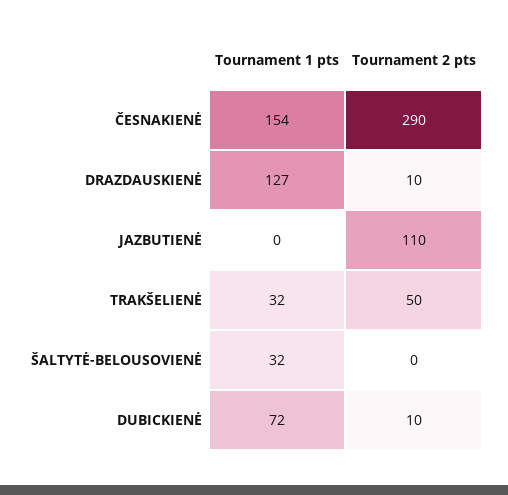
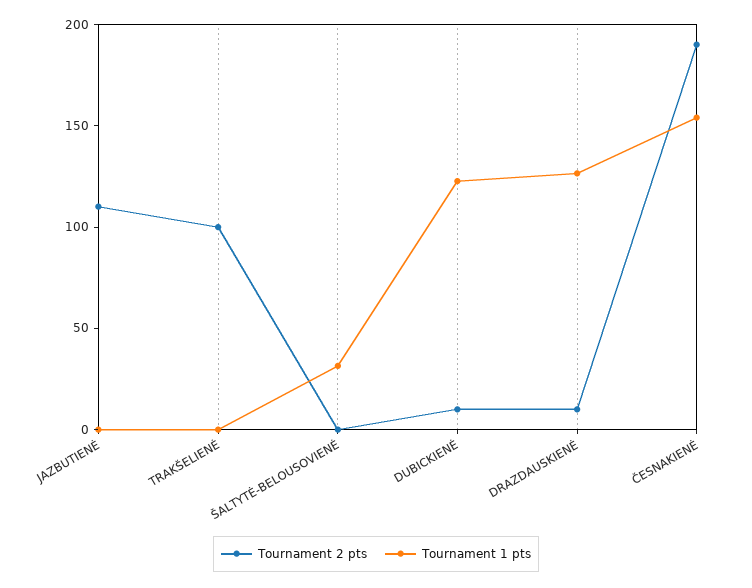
  {
    "Tournament 1 pts": {
      "ČESNAKIENĖ": 154,
      "DRAZDAUSKIENĖ": 127,
      "JAZBUTIENĖ": 0,
-     "TRAKŠELIENĖ": 32,
+     "TRAKŠELIENĖ": 0,
      "ŠALTYTĖ-BELOUSOVIENĖ": 32,
-     "DUBICKIENĖ": 72
+     "DUBICKIENĖ": 120
    },
    "Tournament 2 pts": {
-     "ČESNAKIENĖ": 290,
+     "ČESNAKIENĖ": 190,
      "DRAZDAUSKIENĖ": 10,
      "JAZBUTIENĖ": 110,
-     "TRAKŠELIENĖ": 50,
+     "TRAKŠELIENĖ": 100,
      "ŠALTYTĖ-BELOUSOVIENĖ": 0,
      "DUBICKIENĖ": 10
    }
  }

